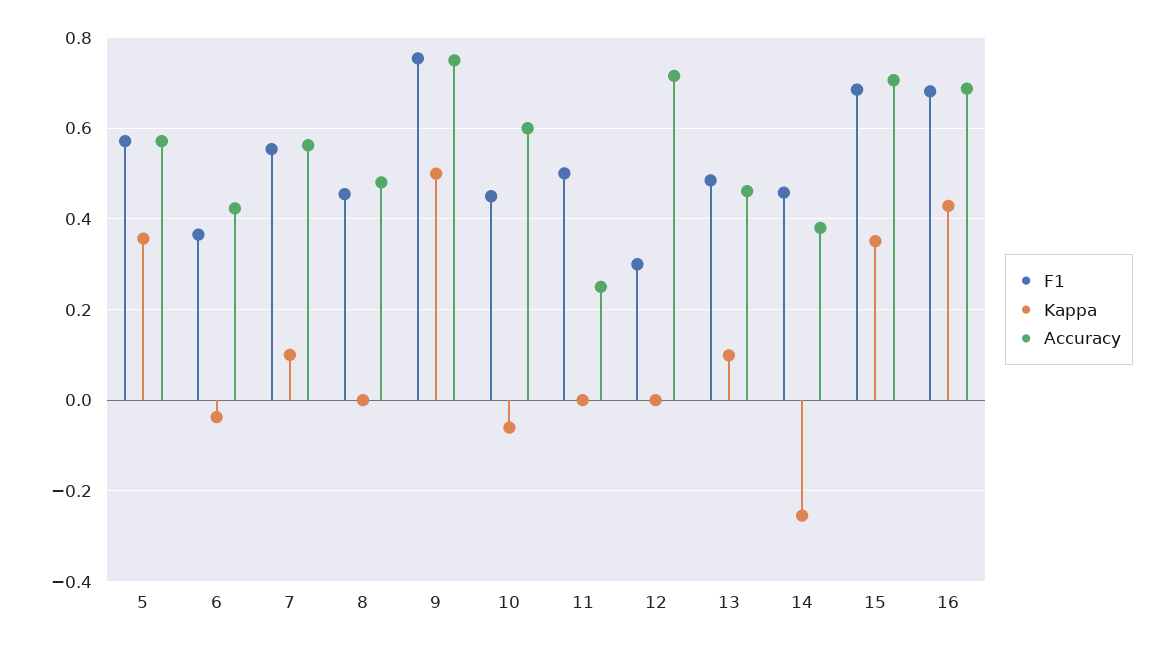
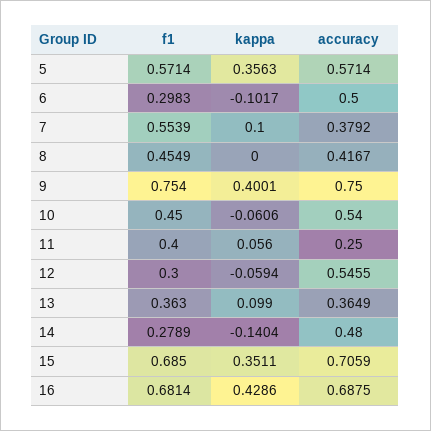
  {
    "F1": {
      "5": 0.5714,
-     "6": 0.36,
+     "6": 0.2983,
      "7": 0.5539,
      "8": 0.4549,
      "9": 0.754,
      "10": 0.45,
-     "11": 0.5,
+     "11": 0.4,
      "12": 0.3,
-     "13": 0.48,
+     "13": 0.363,
-     "14": 0.46,
+     "14": 0.2789,
      "15": 0.685,
      "16": 0.6814
    },
    "Kappa": {
      "5": 0.3563,
-     "6": -0.04,
+     "6": -0.1017,
      "7": 0.1,
      "8": 0,
-     "9": 0.5,
+     "9": 0.4001,
      "10": -0.0606,
-     "11": 0,
+     "11": 0.056,
-     "12": 0,
+     "12": -0.0594,
      "13": 0.099,
-     "14": -0.26,
+     "14": -0.1404,
      "15": 0.3511,
      "16": 0.4286
    },
    "Accuracy": {
      "5": 0.5714,
-     "6": 0.42,
+     "6": 0.5,
-     "7": 0.56,
+     "7": 0.3792,
-     "8": 0.48,
+     "8": 0.4167,
      "9": 0.75,
-     "10": 0.6,
+     "10": 0.54,
      "11": 0.25,
-     "12": 0.72,
+     "12": 0.5455,
-     "13": 0.46,
+     "13": 0.3649,
-     "14": 0.38,
+     "14": 0.48,
      "15": 0.7059,
      "16": 0.6875
    }
  }

